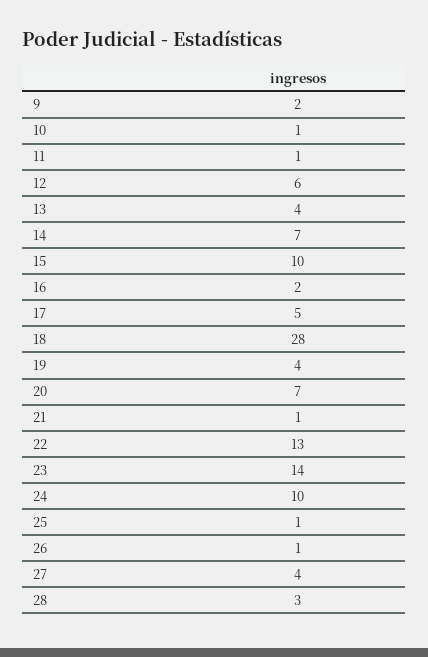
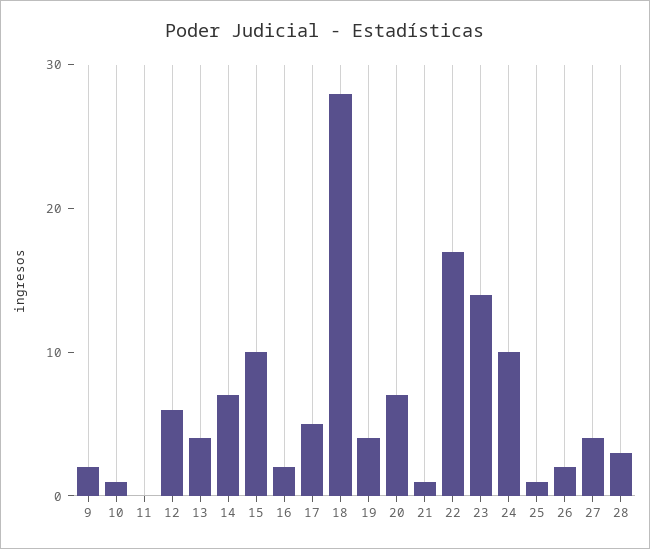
  {
    "9": 2,
    "10": 1,
-   "11": 1,
+   "11": 0,
    "12": 6,
    "13": 4,
    "14": 7,
    "15": 10,
    "16": 2,
    "17": 5,
    "18": 28,
    "19": 4,
    "20": 7,
    "21": 1,
-   "22": 13,
+   "22": 17,
    "23": 14,
    "24": 10,
    "25": 1,
-   "26": 1,
+   "26": 2,
    "27": 4,
    "28": 3
  }

